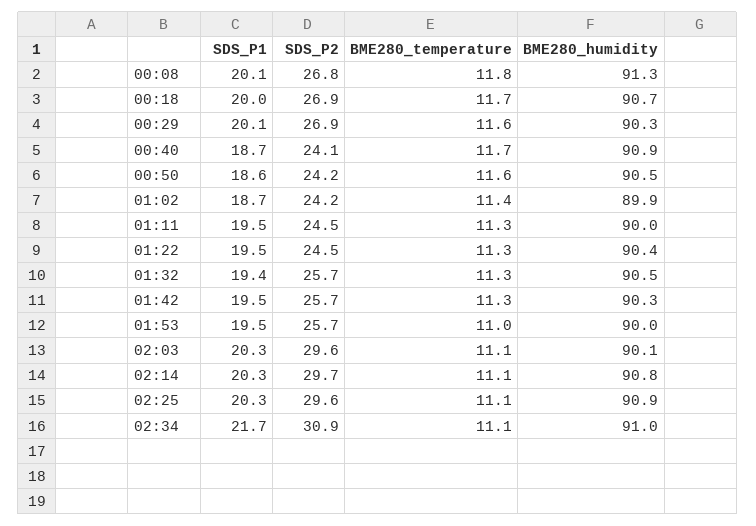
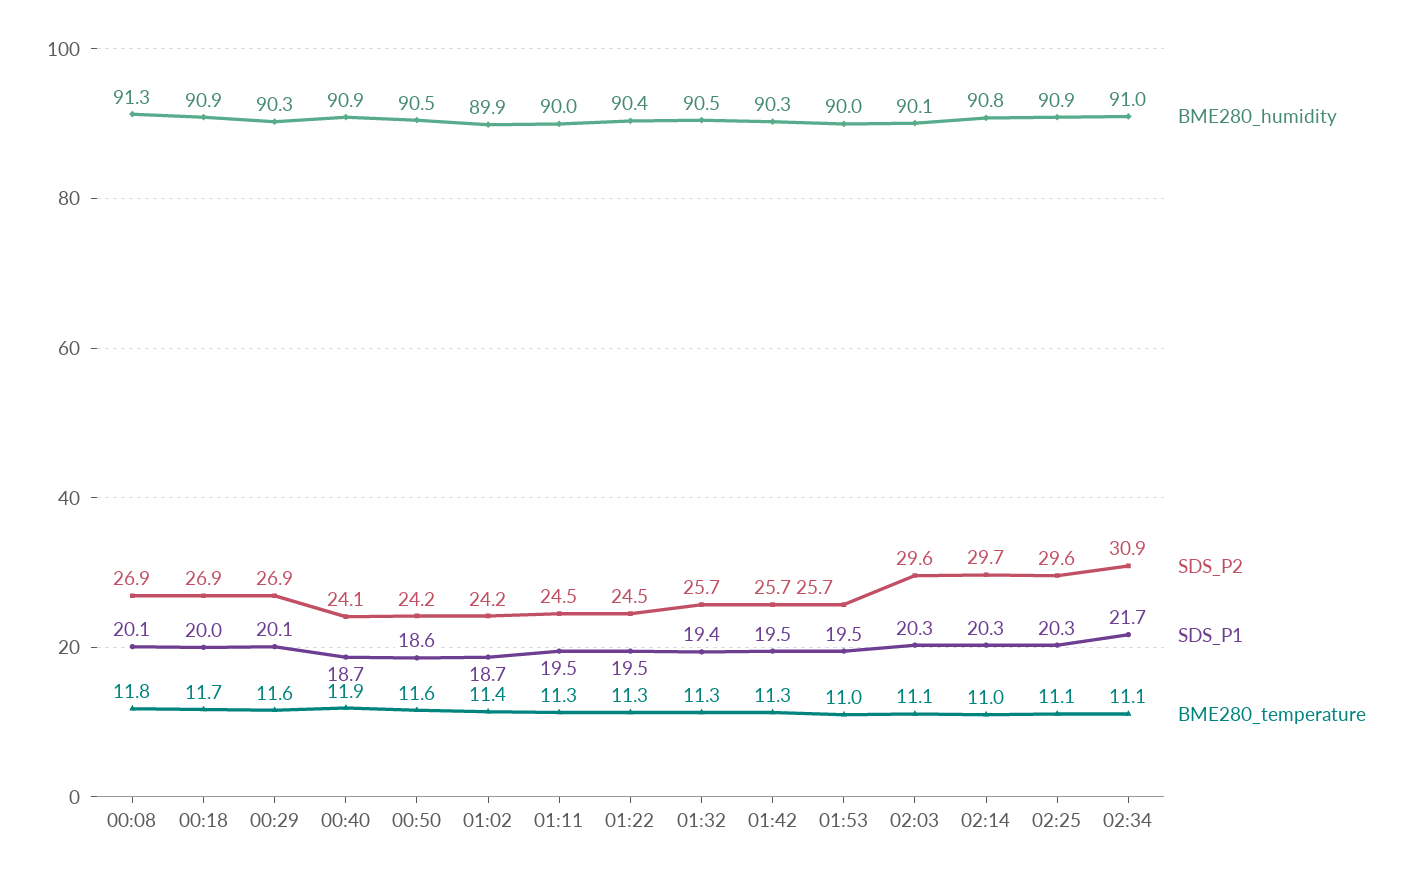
  {
    "SDS_P1": {
      "00:08": 20.1,
      "00:18": 20,
      "00:29": 20.1,
      "00:40": 18.7,
      "00:50": 18.6,
      "01:02": 18.7,
      "01:11": 19.5,
      "01:22": 19.5,
      "01:32": 19.4,
      "01:42": 19.5,
      "01:53": 19.5,
      "02:03": 20.3,
      "02:14": 20.3,
      "02:25": 20.3,
      "02:34": 21.7
    },
    "SDS_P2": {
-     "00:08": 26.8,
+     "00:08": 26.9,
      "00:18": 26.9,
      "00:29": 26.9,
      "00:40": 24.1,
      "00:50": 24.2,
      "01:02": 24.2,
      "01:11": 24.5,
      "01:22": 24.5,
      "01:32": 25.7,
      "01:42": 25.7,
      "01:53": 25.7,
      "02:03": 29.6,
      "02:14": 29.7,
      "02:25": 29.6,
      "02:34": 30.9
    },
    "BME280_temperature": {
      "00:08": 11.8,
      "00:18": 11.7,
      "00:29": 11.6,
-     "00:40": 11.7,
+     "00:40": 11.9,
      "00:50": 11.6,
      "01:02": 11.4,
      "01:11": 11.3,
      "01:22": 11.3,
      "01:32": 11.3,
      "01:42": 11.3,
      "01:53": 11,
      "02:03": 11.1,
-     "02:14": 11.1,
+     "02:14": 11,
      "02:25": 11.1,
      "02:34": 11.1
    },
    "BME280_humidity": {
      "00:08": 91.3,
-     "00:18": 90.7,
+     "00:18": 90.9,
      "00:29": 90.3,
      "00:40": 90.9,
      "00:50": 90.5,
      "01:02": 89.9,
      "01:11": 90,
      "01:22": 90.4,
      "01:32": 90.5,
      "01:42": 90.3,
      "01:53": 90,
      "02:03": 90.1,
      "02:14": 90.8,
      "02:25": 90.9,
      "02:34": 91
    }
  }

